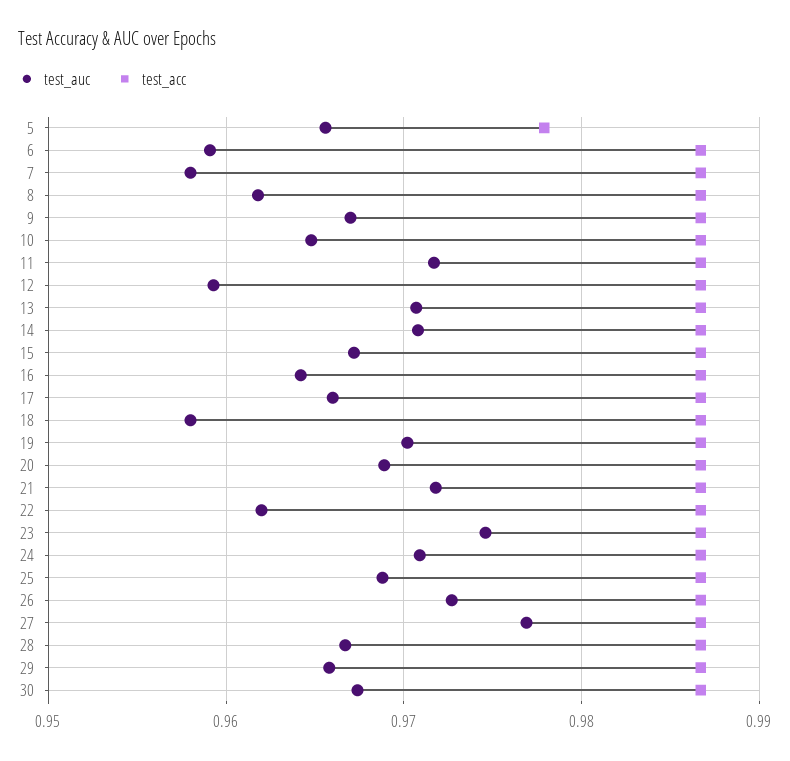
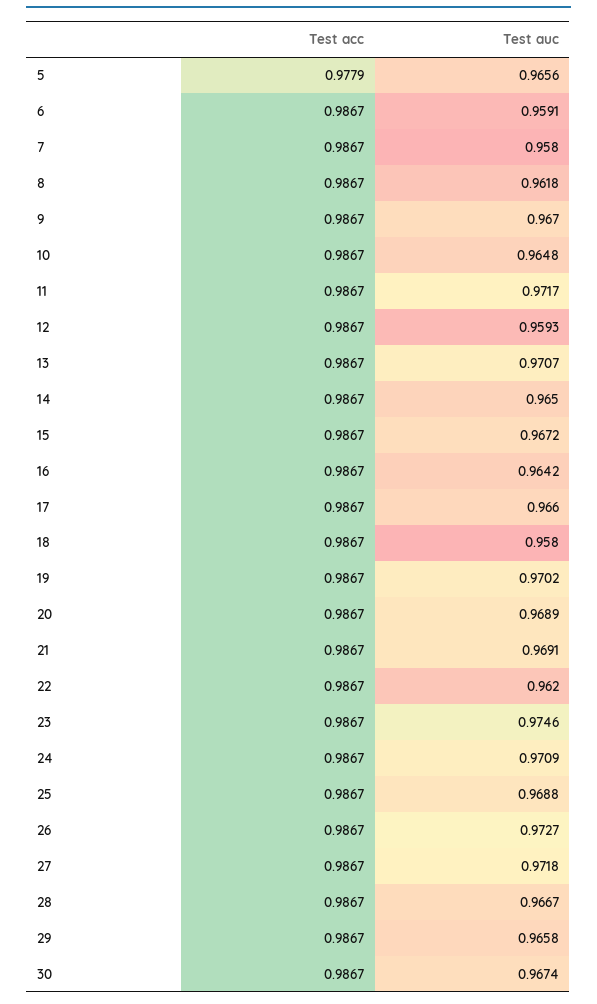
  {
    "test_auc": {
      "5": 0.9656,
      "6": 0.9591,
      "7": 0.958,
      "8": 0.9618,
      "9": 0.967,
      "10": 0.9648,
      "11": 0.9717,
      "12": 0.9593,
      "13": 0.9707,
-     "14": 0.971,
+     "14": 0.965,
      "15": 0.9672,
      "16": 0.9642,
      "17": 0.966,
      "18": 0.958,
      "19": 0.9702,
      "20": 0.9689,
-     "21": 0.972,
+     "21": 0.9691,
      "22": 0.962,
      "23": 0.9746,
      "24": 0.9709,
      "25": 0.9688,
      "26": 0.9727,
-     "27": 0.977,
+     "27": 0.9718,
      "28": 0.9667,
      "29": 0.9658,
      "30": 0.9674
    },
    "test_acc": {
      "5": 0.9779,
      "6": 0.9867,
      "7": 0.9867,
      "8": 0.9867,
      "9": 0.9867,
      "10": 0.9867,
      "11": 0.9867,
      "12": 0.9867,
      "13": 0.9867,
      "14": 0.9867,
      "15": 0.9867,
      "16": 0.9867,
      "17": 0.9867,
      "18": 0.9867,
      "19": 0.9867,
      "20": 0.9867,
      "21": 0.9867,
      "22": 0.9867,
      "23": 0.9867,
      "24": 0.9867,
      "25": 0.9867,
      "26": 0.9867,
      "27": 0.9867,
      "28": 0.9867,
      "29": 0.9867,
      "30": 0.9867
    }
  }

